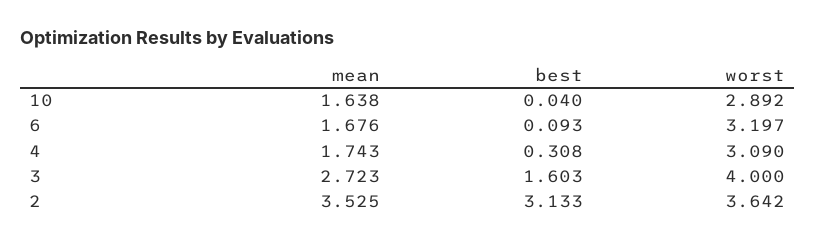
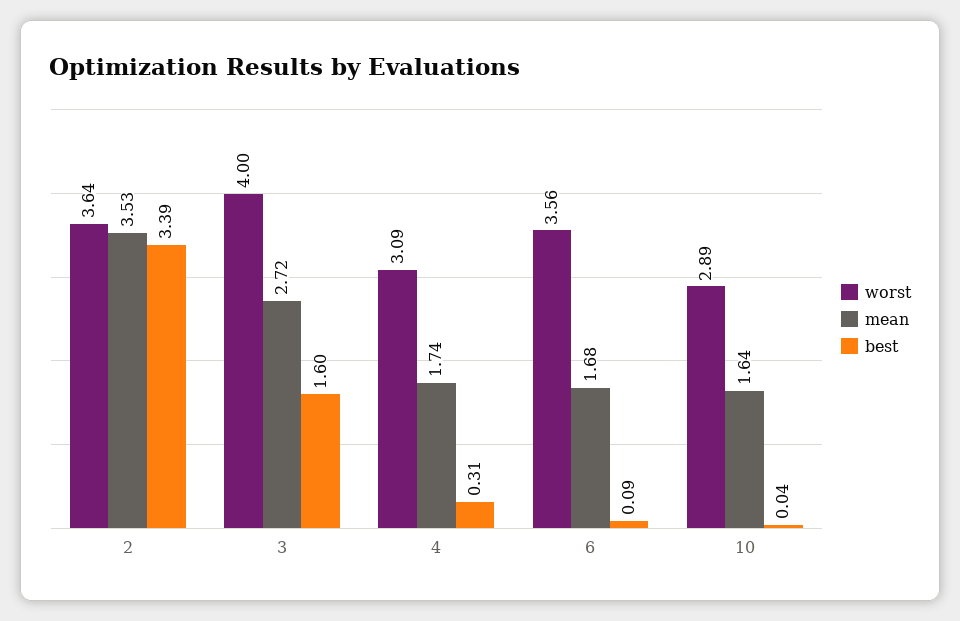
  {
    "mean": {
      "10": 1.638,
      "6": 1.676,
      "4": 1.743,
      "3": 2.723,
      "2": 3.525
    },
    "best": {
      "10": 0.04,
      "6": 0.093,
      "4": 0.308,
      "3": 1.603,
-     "2": 3.133
+     "2": 3.39
    },
    "worst": {
      "10": 2.892,
-     "6": 3.197,
+     "6": 3.56,
      "4": 3.09,
      "3": 4,
      "2": 3.642
    }
  }

